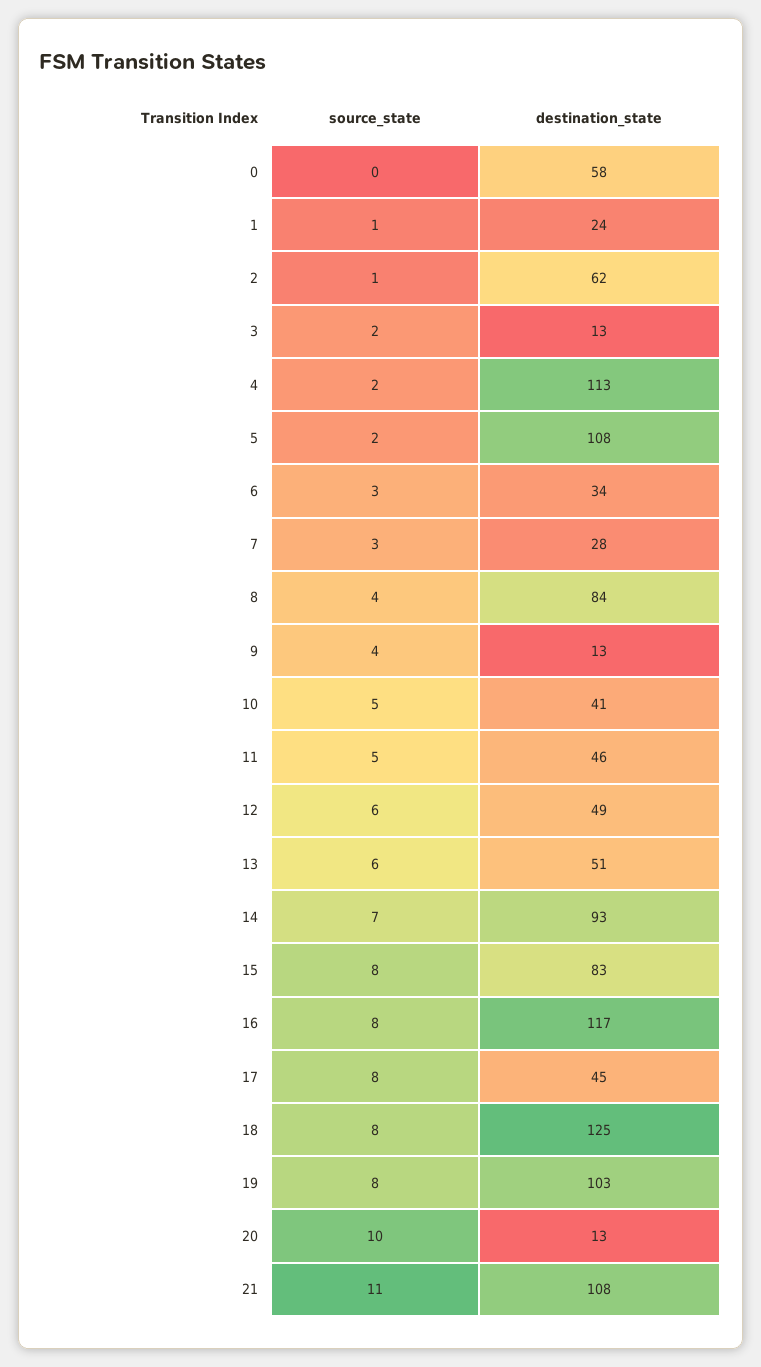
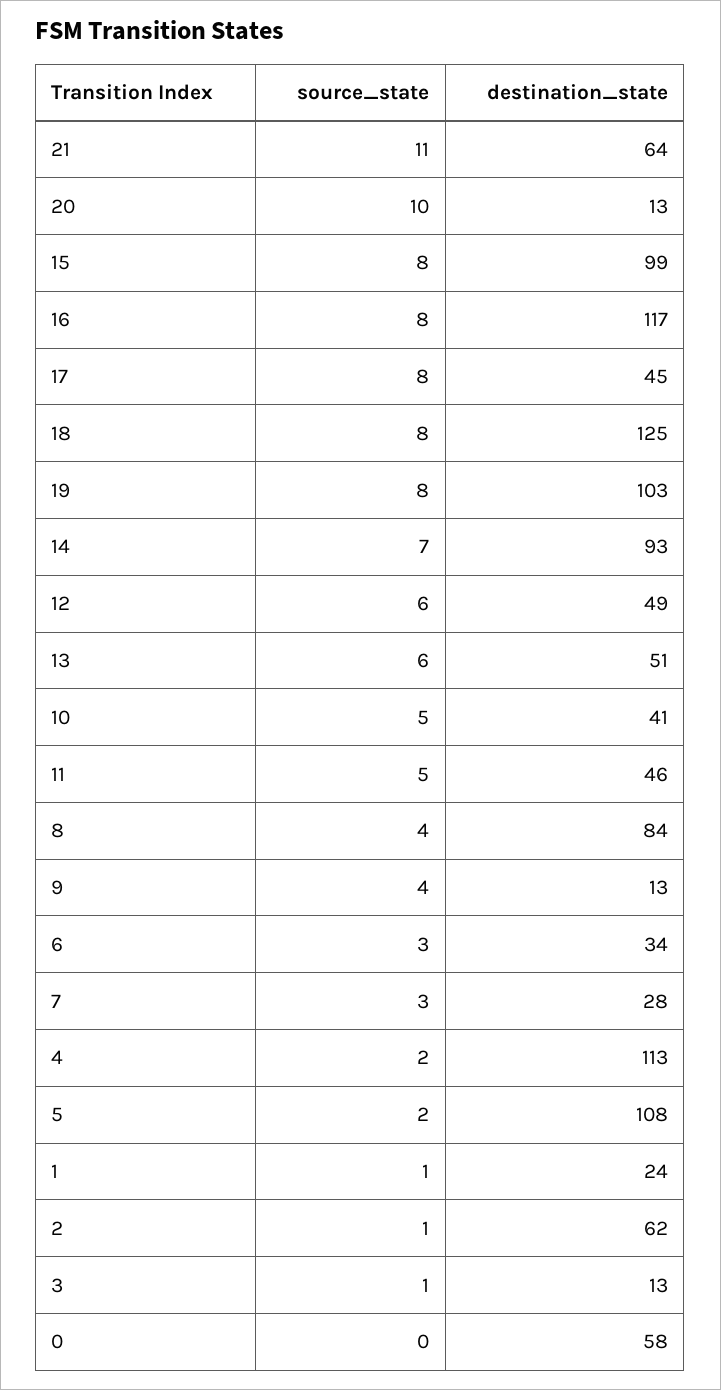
  {
    "source_state": {
      "0": 0,
      "1": 1,
      "2": 1,
-     "3": 2,
+     "3": 1,
      "4": 2,
      "5": 2,
      "6": 3,
      "7": 3,
      "8": 4,
      "9": 4,
      "10": 5,
      "11": 5,
      "12": 6,
      "13": 6,
      "14": 7,
      "15": 8,
      "16": 8,
      "17": 8,
      "18": 8,
      "19": 8,
      "20": 10,
      "21": 11
    },
    "destination_state": {
      "0": 58,
      "1": 24,
      "2": 62,
      "3": 13,
      "4": 113,
      "5": 108,
      "6": 34,
      "7": 28,
      "8": 84,
      "9": 13,
      "10": 41,
      "11": 46,
      "12": 49,
      "13": 51,
      "14": 93,
-     "15": 83,
+     "15": 99,
      "16": 117,
      "17": 45,
      "18": 125,
      "19": 103,
      "20": 13,
-     "21": 108
+     "21": 64
    }
  }

